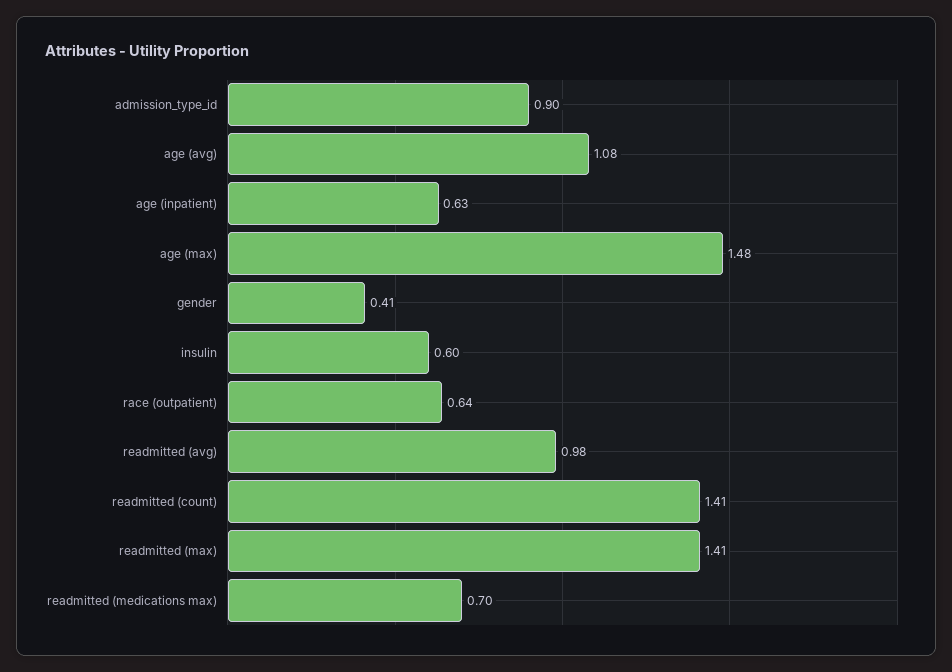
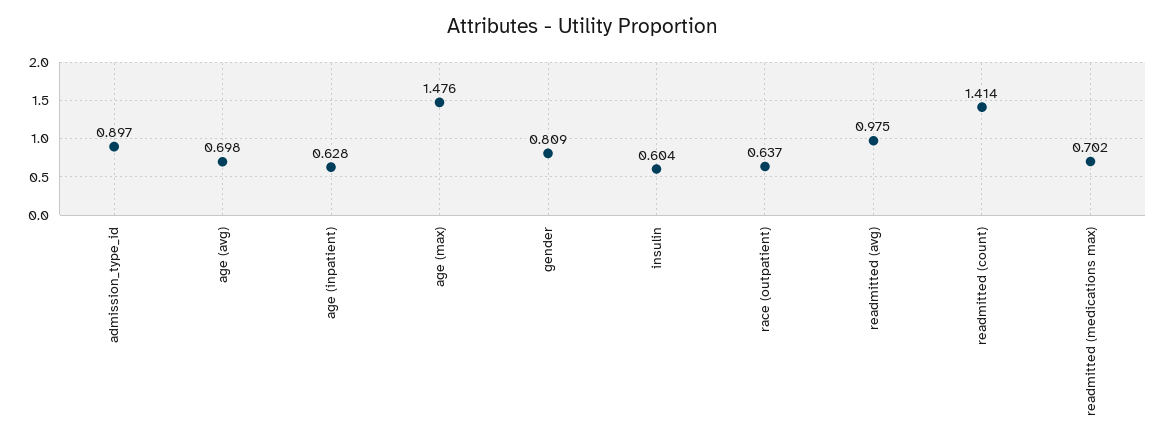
  {
    "admission_type_id": 0.897,
-   "age (avg)": 1.08,
+   "age (avg)": 0.698,
    "age (inpatient)": 0.628,
    "age (max)": 1.476,
-   "gender": 0.41,
+   "gender": 0.809,
    "insulin": 0.604,
    "race (outpatient)": 0.637,
    "readmitted (avg)": 0.975,
    "readmitted (count)": 1.414,
-   "readmitted (max)": 1.41,
    "readmitted (medications max)": 0.702
  }

